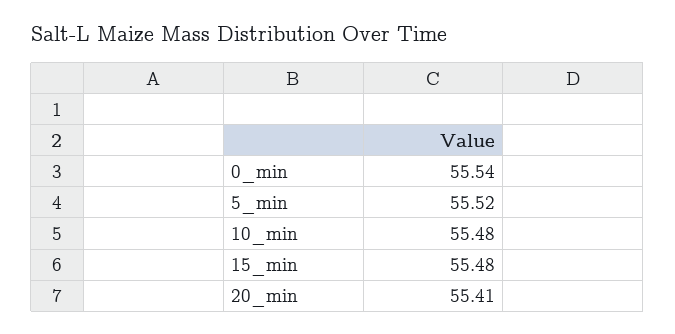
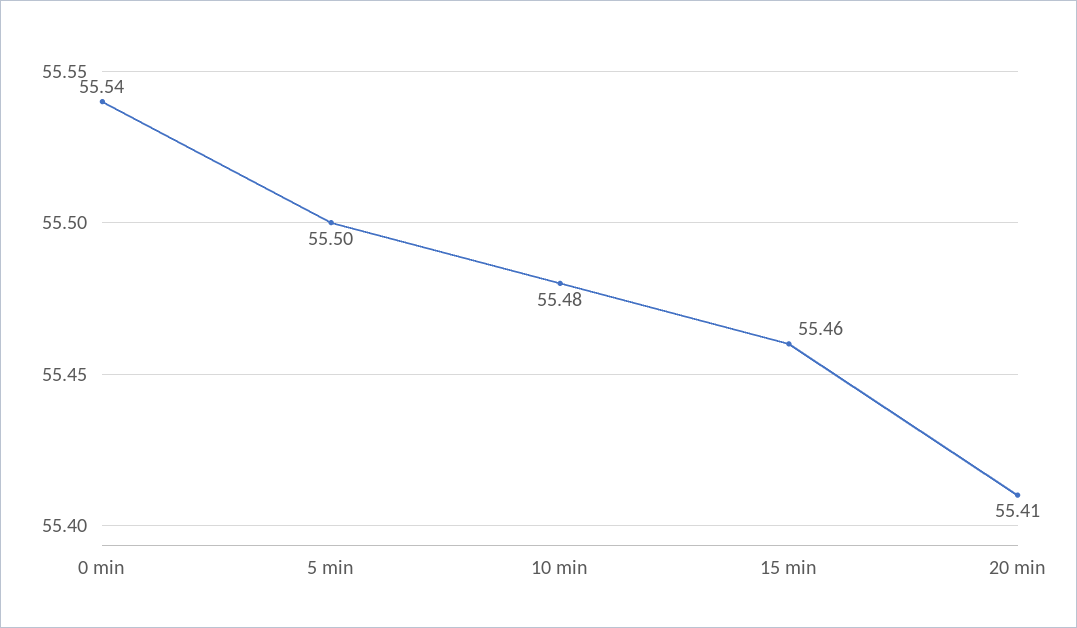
  {
    "0_min": 55.54,
-   "5_min": 55.52,
+   "5_min": 55.5,
    "10_min": 55.48,
-   "15_min": 55.48,
+   "15_min": 55.46,
    "20_min": 55.41
  }

